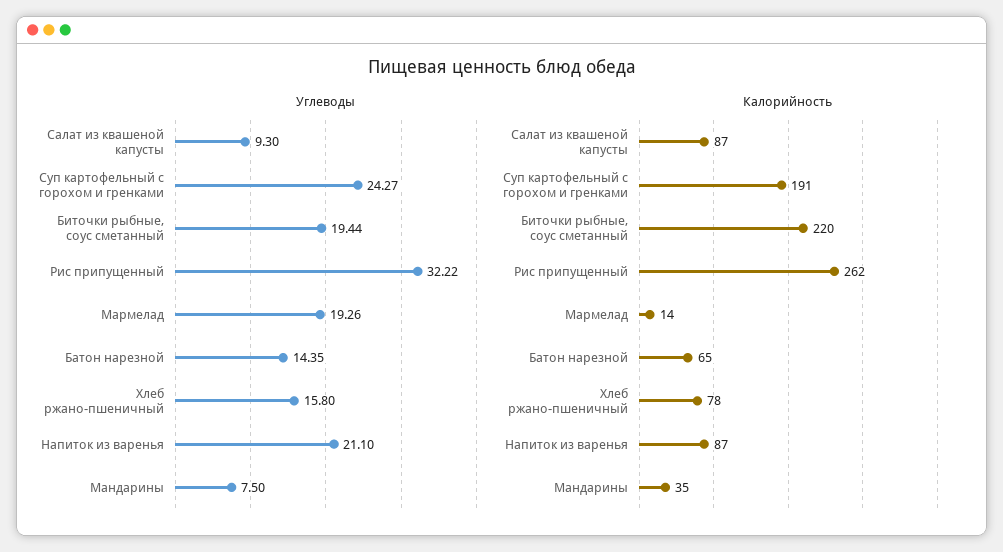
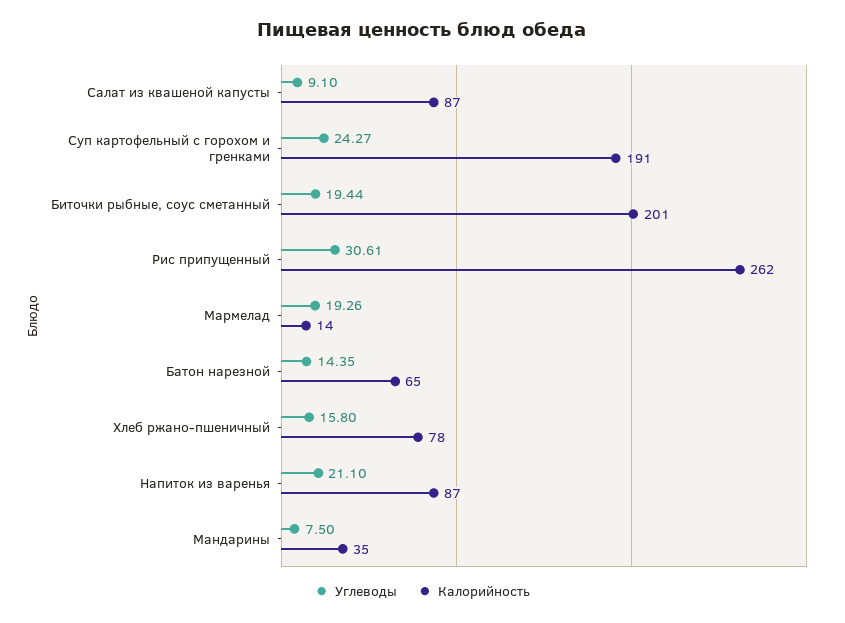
  {
    "Углеводы": {
-     "Салат из квашеной капусты": 9.3,
+     "Салат из квашеной капусты": 9.1,
      "Суп картофельный с горохом и гренками": 24.27,
      "Биточки рыбные, соус сметанный": 19.44,
-     "Рис припущенный": 32.22,
+     "Рис припущенный": 30.61,
      "Мармелад": 19.26,
      "Батон нарезной": 14.35,
      "Хлеб ржано-пшеничный": 15.8,
      "Напиток из варенья": 21.1,
      "Мандарины": 7.5
    },
    "Калорийность": {
      "Салат из квашеной капусты": 87,
      "Суп картофельный с горохом и гренками": 191,
-     "Биточки рыбные, соус сметанный": 220,
+     "Биточки рыбные, соус сметанный": 201,
      "Рис припущенный": 262,
      "Мармелад": 14,
      "Батон нарезной": 65,
      "Хлеб ржано-пшеничный": 78,
      "Напиток из варенья": 87,
      "Мандарины": 35
    }
  }

